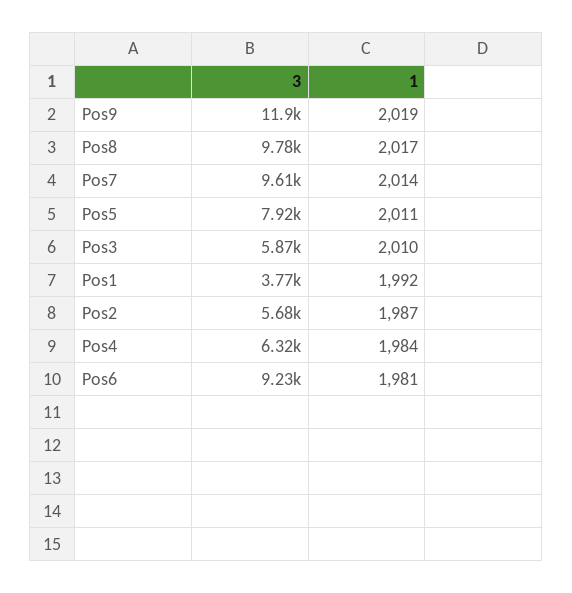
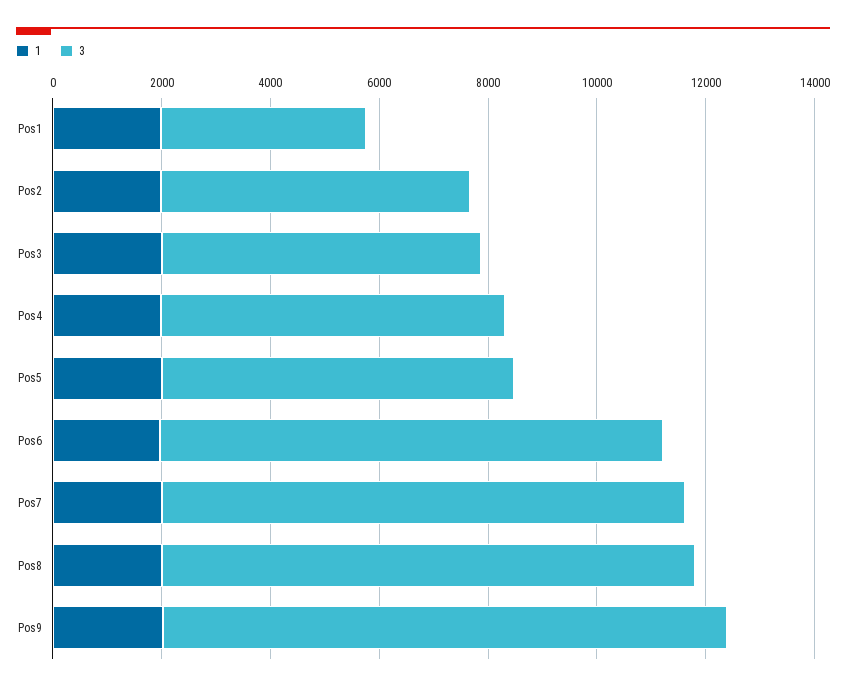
  {
    "3": {
-     "Pos9": 11900,
+     "Pos9": 10500,
      "Pos8": 9780,
      "Pos7": 9610,
-     "Pos5": 7920,
+     "Pos5": 6500,
      "Pos3": 5870,
      "Pos1": 3770,
      "Pos2": 5680,
      "Pos4": 6320,
      "Pos6": 9230
    },
    "1": {
      "Pos9": 2019,
      "Pos8": 2017,
      "Pos7": 2014,
      "Pos5": 2011,
      "Pos3": 2010,
      "Pos1": 1992,
      "Pos2": 1987,
      "Pos4": 1984,
      "Pos6": 1981
    }
  }

